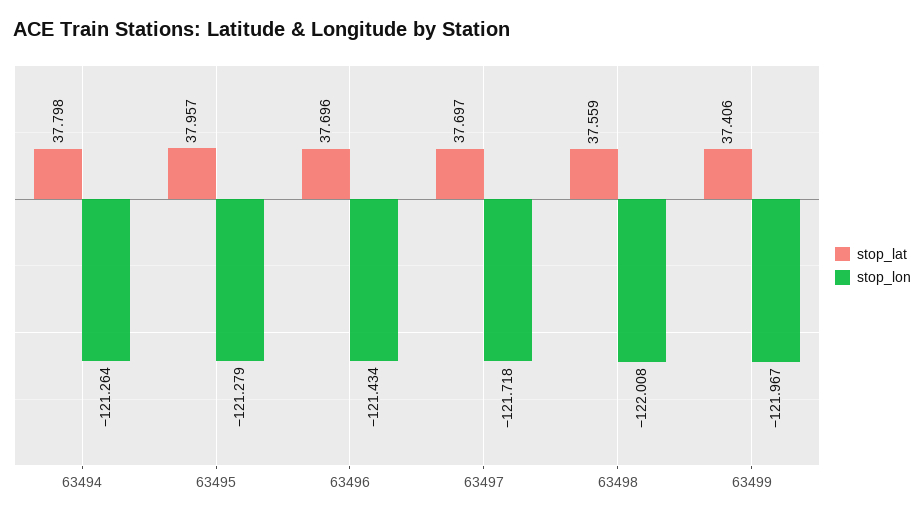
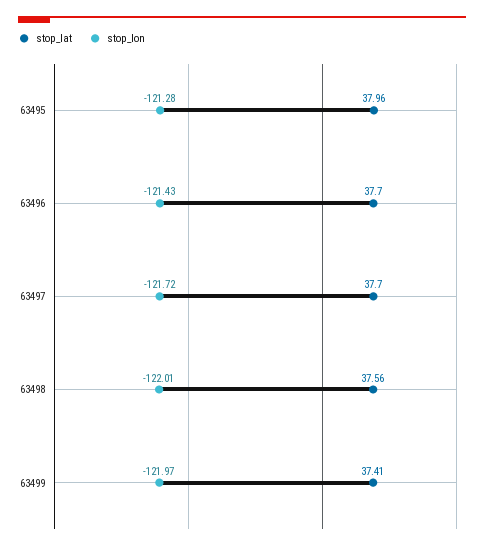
  {
    "stop_lat": {
-     "63494": 37.798,
      "63495": 37.957,
      "63496": 37.696,
      "63497": 37.697,
      "63498": 37.559,
      "63499": 37.406
    },
    "stop_lon": {
-     "63494": -121.264,
      "63495": -121.279,
      "63496": -121.434,
      "63497": -121.718,
      "63498": -122.008,
      "63499": -121.967
    }
  }

